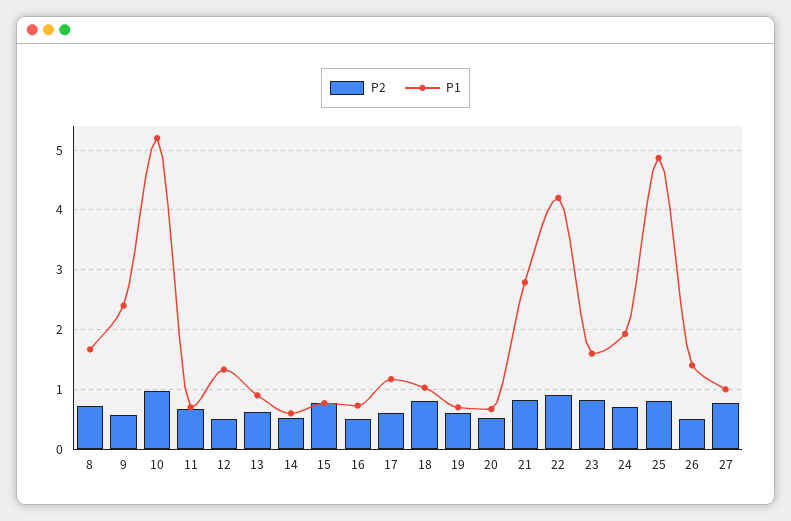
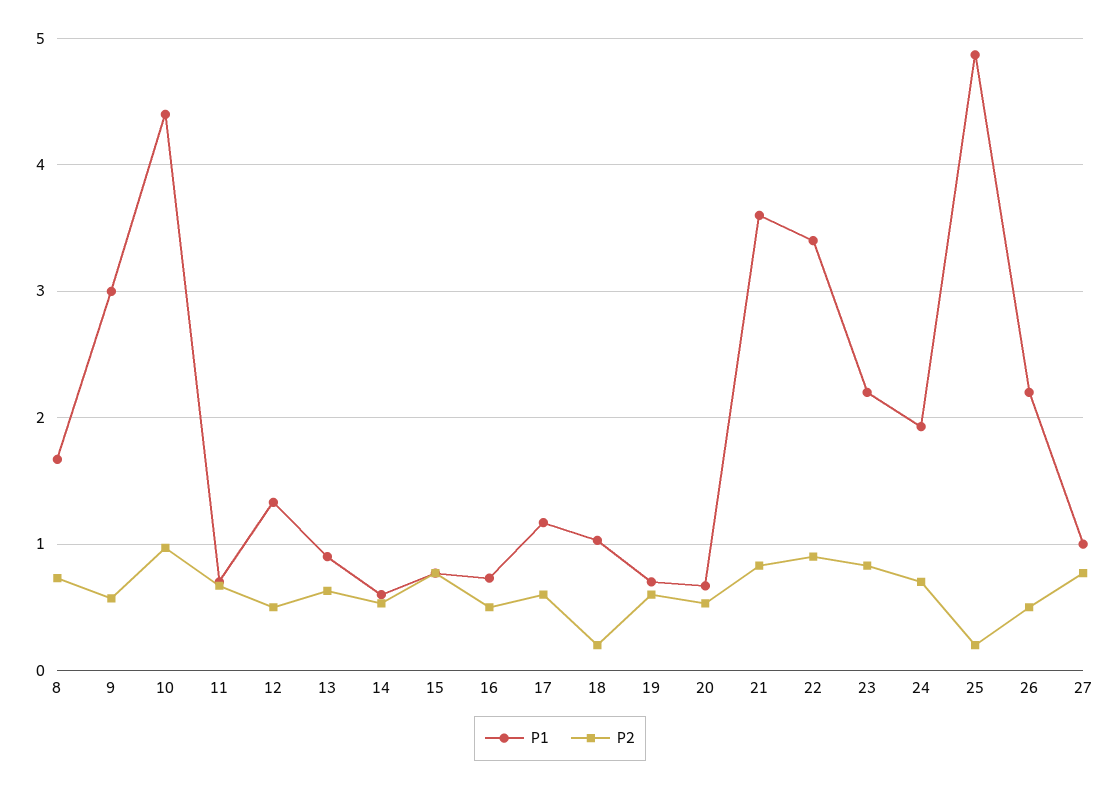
  {
    "P2": {
      "8": 0.7,
      "9": 0.6,
      "10": 1,
      "11": 0.7,
      "12": 0.5,
      "13": 0.6,
      "14": 0.5,
      "15": 0.8,
      "16": 0.5,
      "17": 0.6,
-     "18": 0.8,
+     "18": 0.2,
      "19": 0.6,
      "20": 0.5,
      "21": 0.8,
      "22": 0.9,
      "23": 0.8,
      "24": 0.7,
-     "25": 0.8,
+     "25": 0.2,
      "26": 0.5,
      "27": 0.8
    },
    "P1": {
      "8": 1.7,
-     "9": 2.4,
+     "9": 3,
-     "10": 5.2,
+     "10": 4.4,
      "11": 0.7,
      "12": 1.3,
      "13": 0.9,
      "14": 0.6,
      "15": 0.8,
      "16": 0.7,
      "17": 1.2,
      "18": 1,
      "19": 0.7,
      "20": 0.7,
-     "21": 2.8,
+     "21": 3.6,
-     "22": 4.2,
+     "22": 3.4,
-     "23": 1.6,
+     "23": 2.2,
      "24": 1.9,
      "25": 4.9,
-     "26": 1.4,
+     "26": 2.2,
      "27": 1
    }
  }

